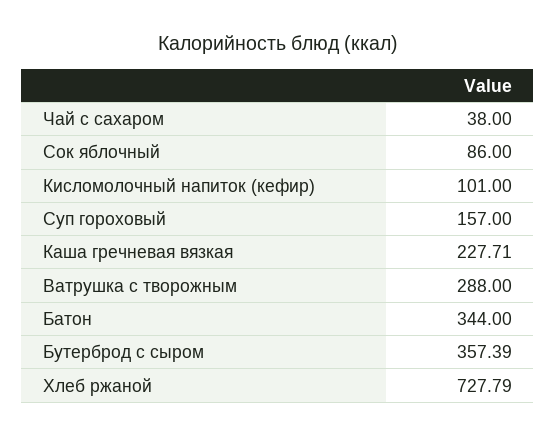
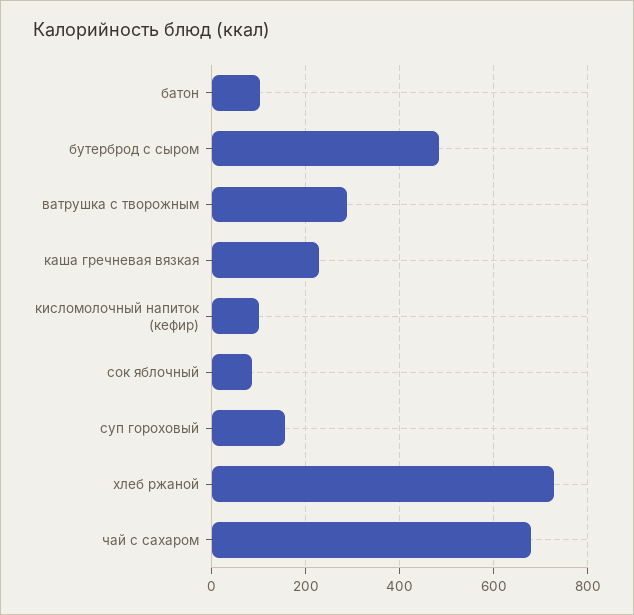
  {
-   "Чай с сахаром": 38,
+   "Чай с сахаром": 680,
    "Сок яблочный": 86,
    "Кисломолочный напиток (кефир)": 101,
    "Суп гороховый": 157,
    "Каша гречневая вязкая": 227.71,
    "Ватрушка с творожным": 288,
-   "Батон": 344,
+   "Батон": 100,
-   "Бутерброд с сыром": 357.39,
+   "Бутерброд с сыром": 480,
    "Хлеб ржаной": 727.79
  }

